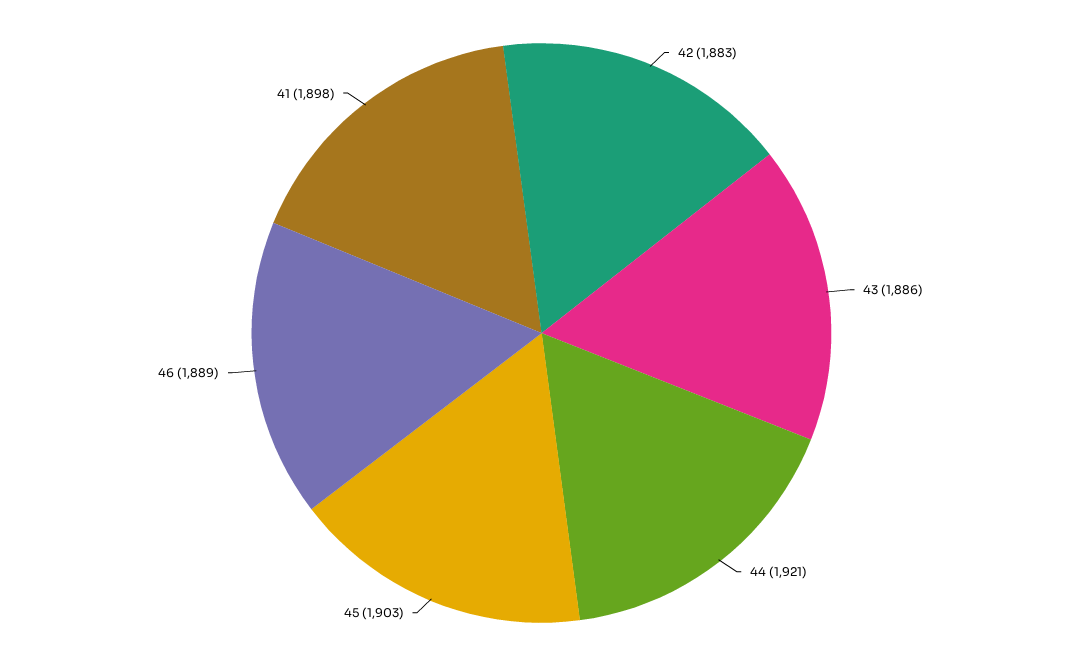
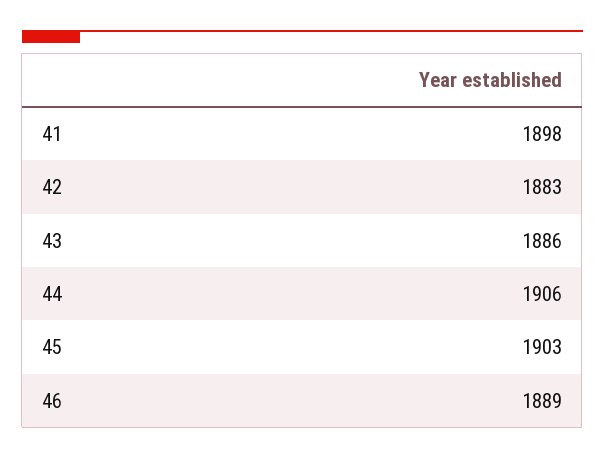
  {
    "42": 1883,
    "43": 1886,
-   "44": 1921,
+   "44": 1906,
    "45": 1903,
    "46": 1889,
    "41": 1898
  }

